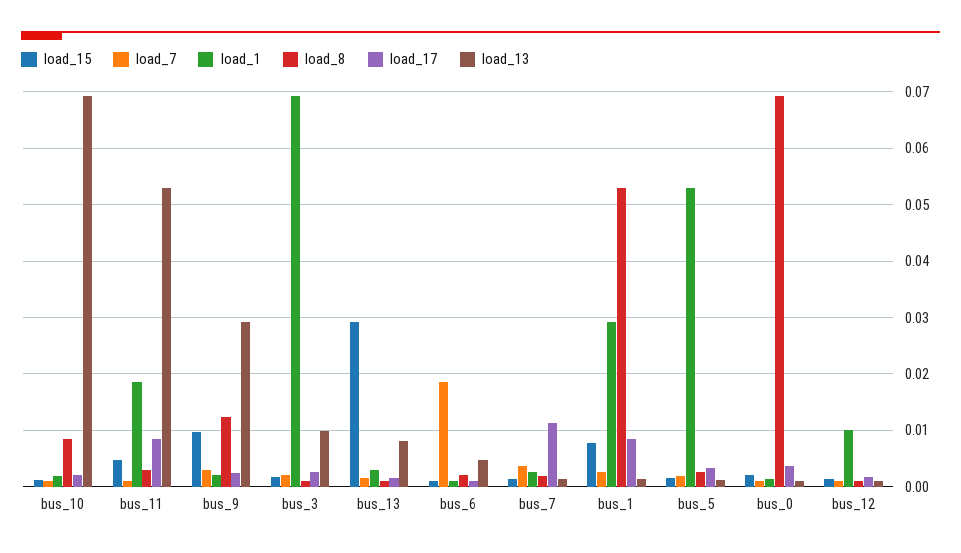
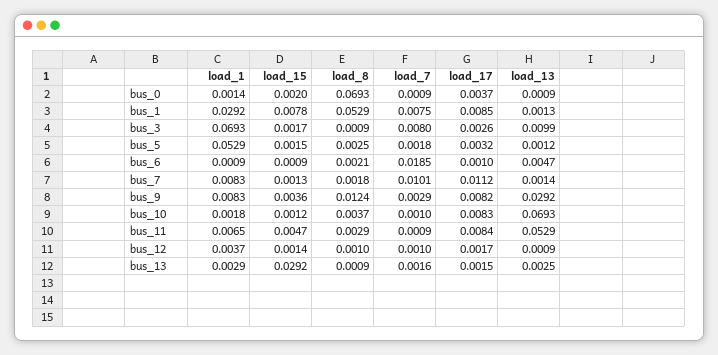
  {
    "load_15": {
      "bus_10": 0.0012,
      "bus_11": 0.0047,
-     "bus_9": 0.01,
+     "bus_9": 0.0036,
      "bus_3": 0.0017,
      "bus_13": 0.0292,
      "bus_6": 0.0009,
      "bus_7": 0.0013,
      "bus_1": 0.0078,
      "bus_5": 0.0015,
      "bus_0": 0.002,
      "bus_12": 0.0014
    },
    "load_7": {
      "bus_10": 0.001,
      "bus_11": 0.0009,
      "bus_9": 0.0029,
-     "bus_3": 0.002,
+     "bus_3": 0.008,
      "bus_13": 0.0016,
      "bus_6": 0.0185,
-     "bus_7": 0.004,
+     "bus_7": 0.0101,
-     "bus_1": 0.002,
+     "bus_1": 0.0075,
      "bus_5": 0.0018,
      "bus_0": 0.0009,
      "bus_12": 0.001
    },
    "load_1": {
      "bus_10": 0.0018,
-     "bus_11": 0.018,
+     "bus_11": 0.0065,
-     "bus_9": 0.002,
+     "bus_9": 0.0083,
      "bus_3": 0.0693,
      "bus_13": 0.0029,
      "bus_6": 0.0009,
-     "bus_7": 0.002,
+     "bus_7": 0.0083,
      "bus_1": 0.0292,
      "bus_5": 0.0529,
      "bus_0": 0.0014,
-     "bus_12": 0.01
+     "bus_12": 0.0037
    },
    "load_8": {
-     "bus_10": 0.008,
+     "bus_10": 0.0037,
      "bus_11": 0.0029,
      "bus_9": 0.0124,
      "bus_3": 0.0009,
      "bus_13": 0.0009,
      "bus_6": 0.0021,
      "bus_7": 0.0018,
      "bus_1": 0.0529,
      "bus_5": 0.0025,
      "bus_0": 0.0693,
      "bus_12": 0.001
    },
    "load_17": {
-     "bus_10": 0.002,
+     "bus_10": 0.0083,
      "bus_11": 0.0084,
-     "bus_9": 0.002,
+     "bus_9": 0.0082,
      "bus_3": 0.0026,
      "bus_13": 0.0015,
      "bus_6": 0.001,
      "bus_7": 0.0112,
      "bus_1": 0.0085,
      "bus_5": 0.0032,
      "bus_0": 0.0037,
      "bus_12": 0.0017
    },
    "load_13": {
      "bus_10": 0.0693,
      "bus_11": 0.0529,
      "bus_9": 0.0292,
      "bus_3": 0.0099,
-     "bus_13": 0.008,
+     "bus_13": 0.0025,
      "bus_6": 0.0047,
      "bus_7": 0.0014,
      "bus_1": 0.0013,
      "bus_5": 0.0012,
      "bus_0": 0.0009,
      "bus_12": 0.0009
    }
  }

